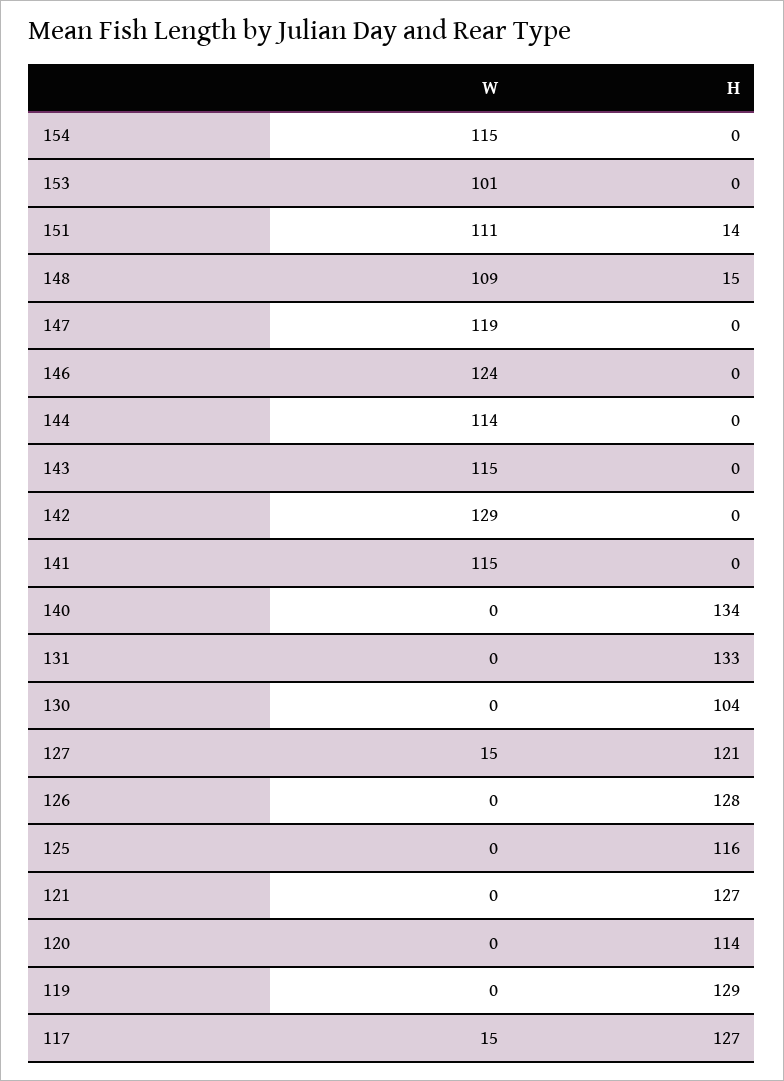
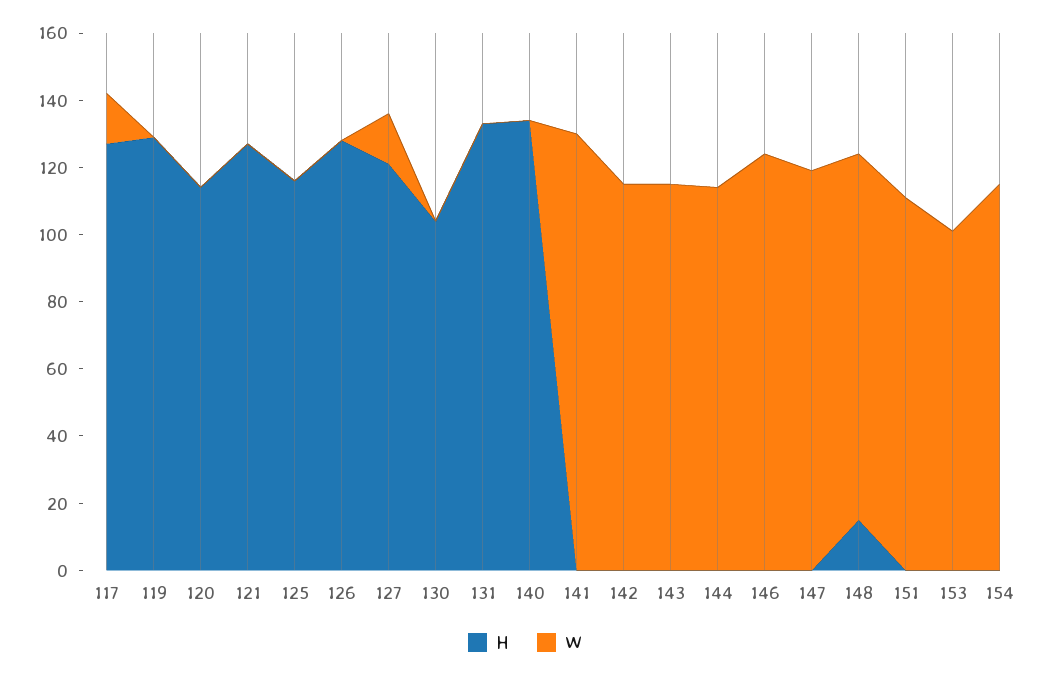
  {
    "W": {
      "154": 115,
      "153": 101,
      "151": 111,
      "148": 109,
      "147": 119,
      "146": 124,
      "144": 114,
      "143": 115,
-     "142": 129,
+     "142": 115,
-     "141": 115,
+     "141": 130,
      "140": 0,
      "131": 0,
      "130": 0,
      "127": 15,
      "126": 0,
      "125": 0,
      "121": 0,
      "120": 0,
      "119": 0,
      "117": 15
    },
    "H": {
      "154": 0,
      "153": 0,
-     "151": 14,
+     "151": 0,
      "148": 15,
      "147": 0,
      "146": 0,
      "144": 0,
      "143": 0,
      "142": 0,
      "141": 0,
      "140": 134,
      "131": 133,
      "130": 104,
      "127": 121,
      "126": 128,
      "125": 116,
      "121": 127,
      "120": 114,
      "119": 129,
      "117": 127
    }
  }

